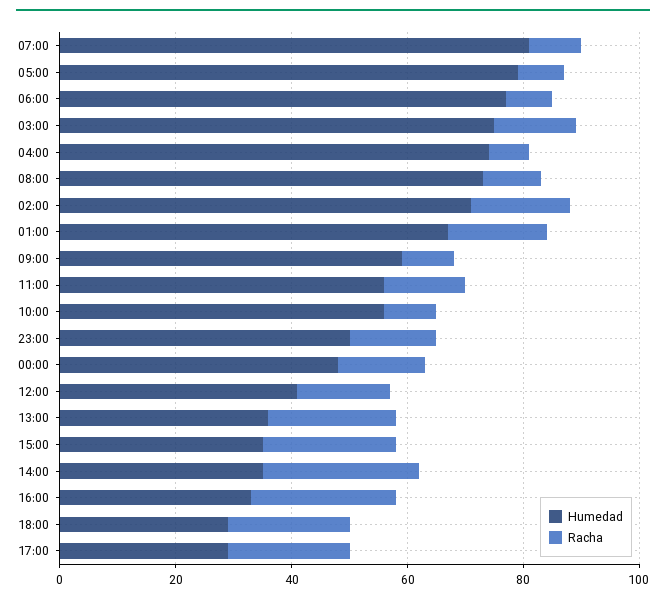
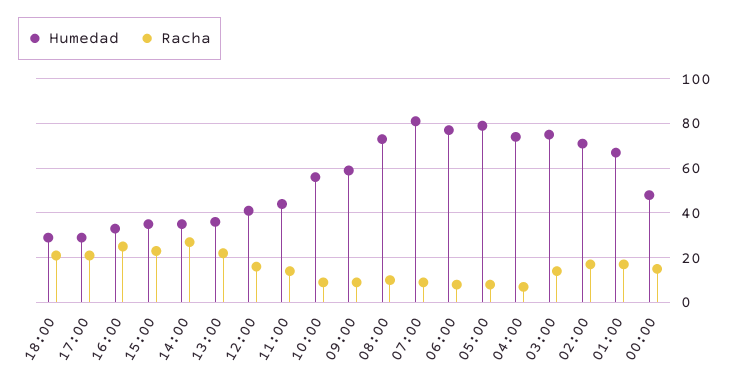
  {
    "Humedad": {
      "07:00": 80,
      "05:00": 80,
      "06:00": 75,
      "03:00": 75,
      "04:00": 75,
      "08:00": 75,
      "02:00": 70,
      "01:00": 65,
      "09:00": 60,
-     "11:00": 55,
+     "11:00": 45,
      "10:00": 55,
-     "23:00": 50,
      "00:00": 50,
      "12:00": 40,
      "13:00": 35,
      "15:00": 35,
      "14:00": 35,
      "16:00": 35,
      "18:00": 30,
      "17:00": 30
    },
    "Racha": {
      "07:00": 10,
      "05:00": 10,
      "06:00": 10,
      "03:00": 15,
      "04:00": 5,
      "08:00": 10,
      "02:00": 15,
      "01:00": 15,
      "09:00": 10,
      "11:00": 15,
      "10:00": 10,
-     "23:00": 15,
      "00:00": 15,
      "12:00": 15,
      "13:00": 20,
      "15:00": 25,
      "14:00": 25,
      "16:00": 25,
      "18:00": 20,
      "17:00": 20
    }
  }

